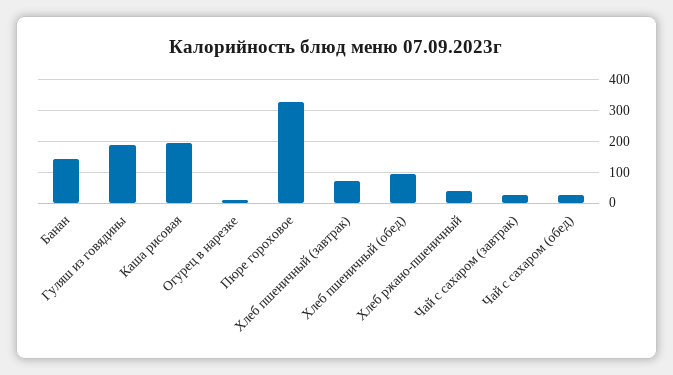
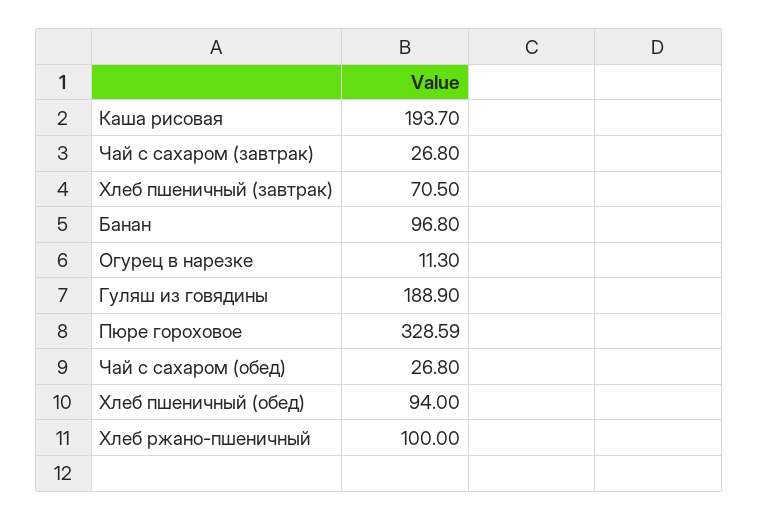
  {
-   "Банан": 140,
+   "Банан": 96.8,
    "Гуляш из говядины": 188.9,
    "Каша рисовая": 193.7,
    "Огурец в нарезке": 11.3,
    "Пюре гороховое": 328.59,
    "Хлеб пшеничный (завтрак)": 70.5,
    "Хлеб пшеничный (обед)": 94,
-   "Хлеб ржано-пшеничный": 40,
+   "Хлеб ржано-пшеничный": 100,
    "Чай с сахаром (завтрак)": 26.8,
    "Чай с сахаром (обед)": 26.8
  }

